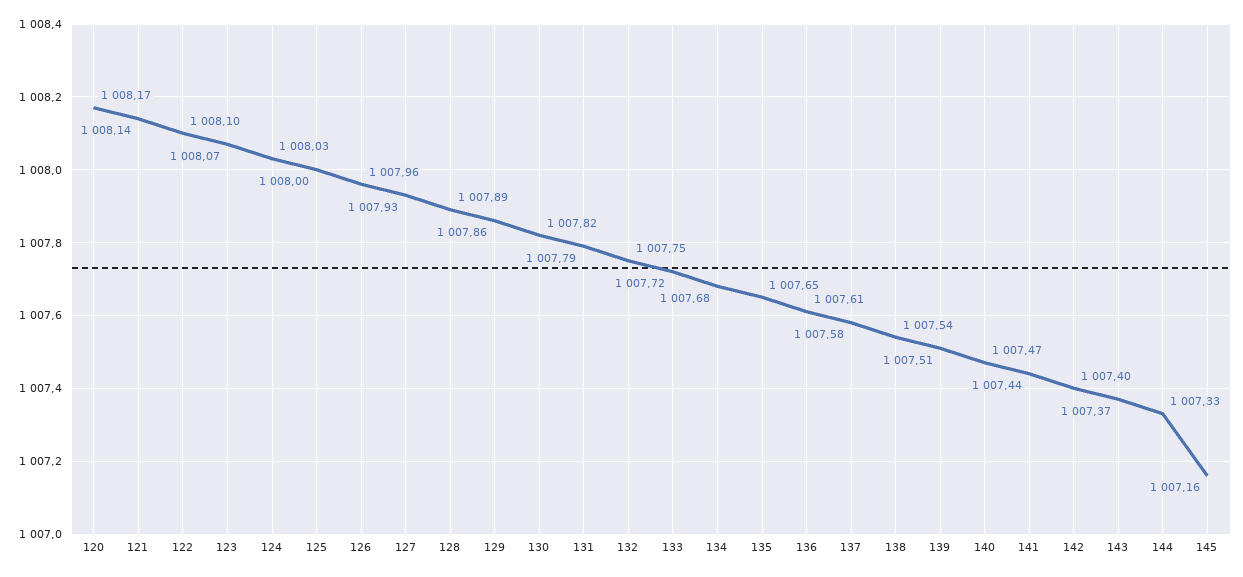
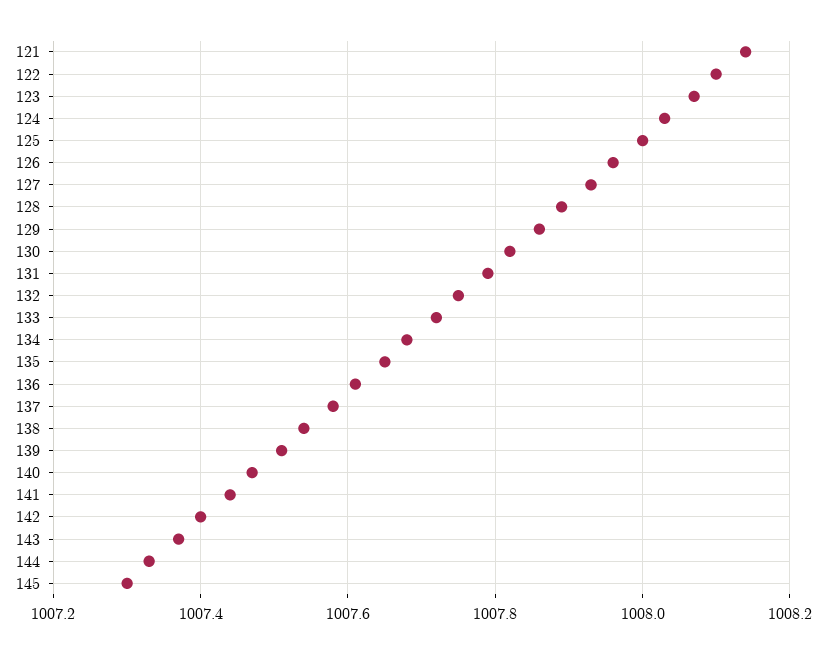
  {
-   "120": 1008.17,
    "121": 1008.14,
    "122": 1008.1,
    "123": 1008.07,
    "124": 1008.03,
    "125": 1008,
    "126": 1007.96,
    "127": 1007.93,
    "128": 1007.89,
    "129": 1007.86,
    "130": 1007.82,
    "131": 1007.79,
    "132": 1007.75,
    "133": 1007.72,
    "134": 1007.68,
    "135": 1007.65,
    "136": 1007.61,
    "137": 1007.58,
    "138": 1007.54,
    "139": 1007.51,
    "140": 1007.47,
    "141": 1007.44,
    "142": 1007.4,
    "143": 1007.37,
    "144": 1007.33,
-   "145": 1007.16
+   "145": 1007.3
  }

